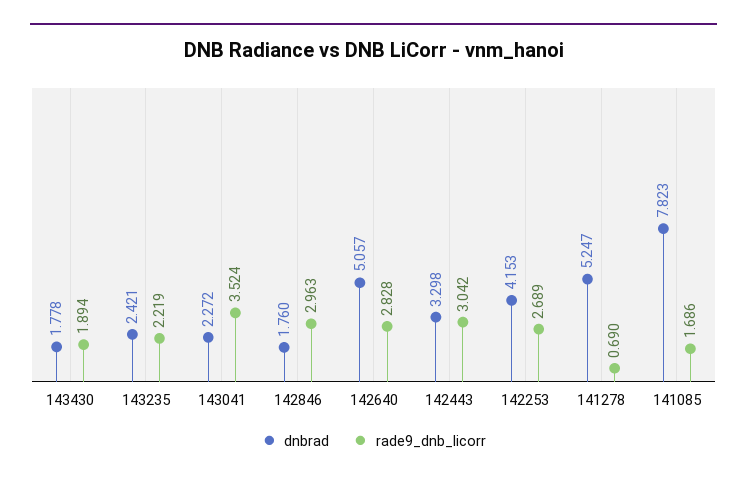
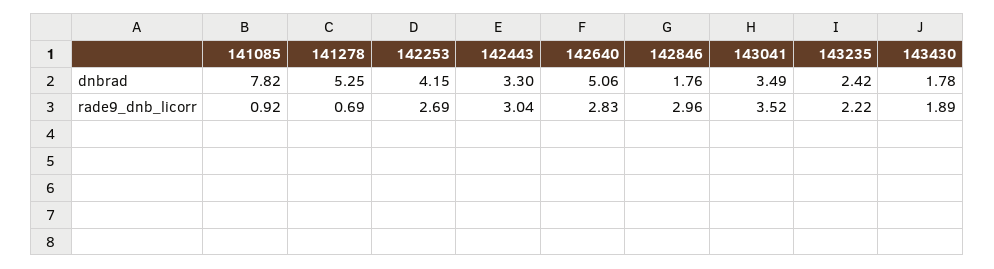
  {
    "dnbrad": {
      "143430": 1.778,
      "143235": 2.421,
-     "143041": 2.272,
+     "143041": 3.49,
      "142846": 1.76,
      "142640": 5.057,
      "142443": 3.298,
      "142253": 4.153,
      "141278": 5.247,
      "141085": 7.823
    },
    "rade9_dnb_licorr": {
      "143430": 1.894,
      "143235": 2.219,
      "143041": 3.524,
      "142846": 2.963,
      "142640": 2.828,
      "142443": 3.042,
      "142253": 2.689,
      "141278": 0.69,
-     "141085": 1.686
+     "141085": 0.92
    }
  }

